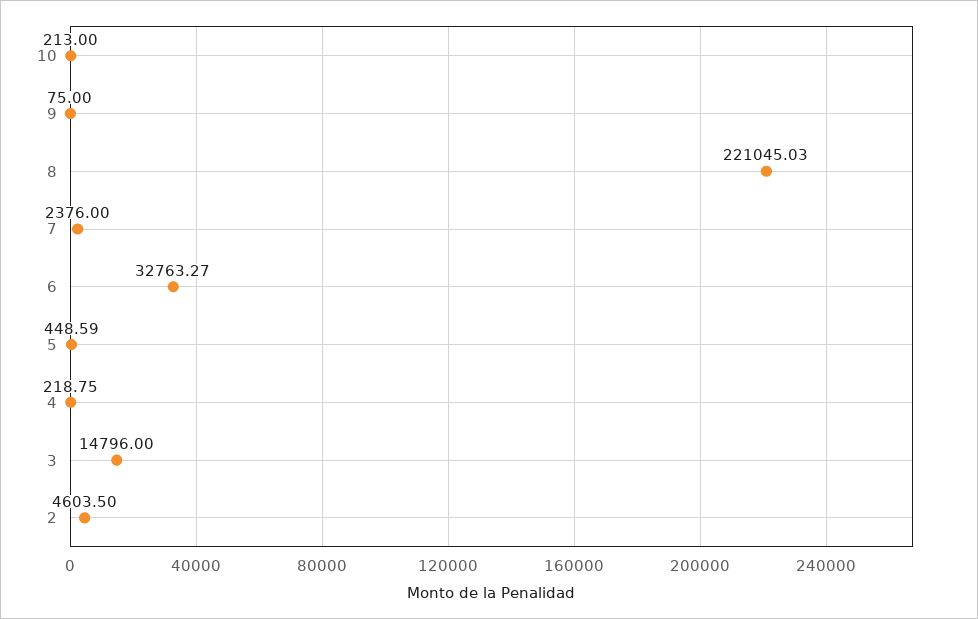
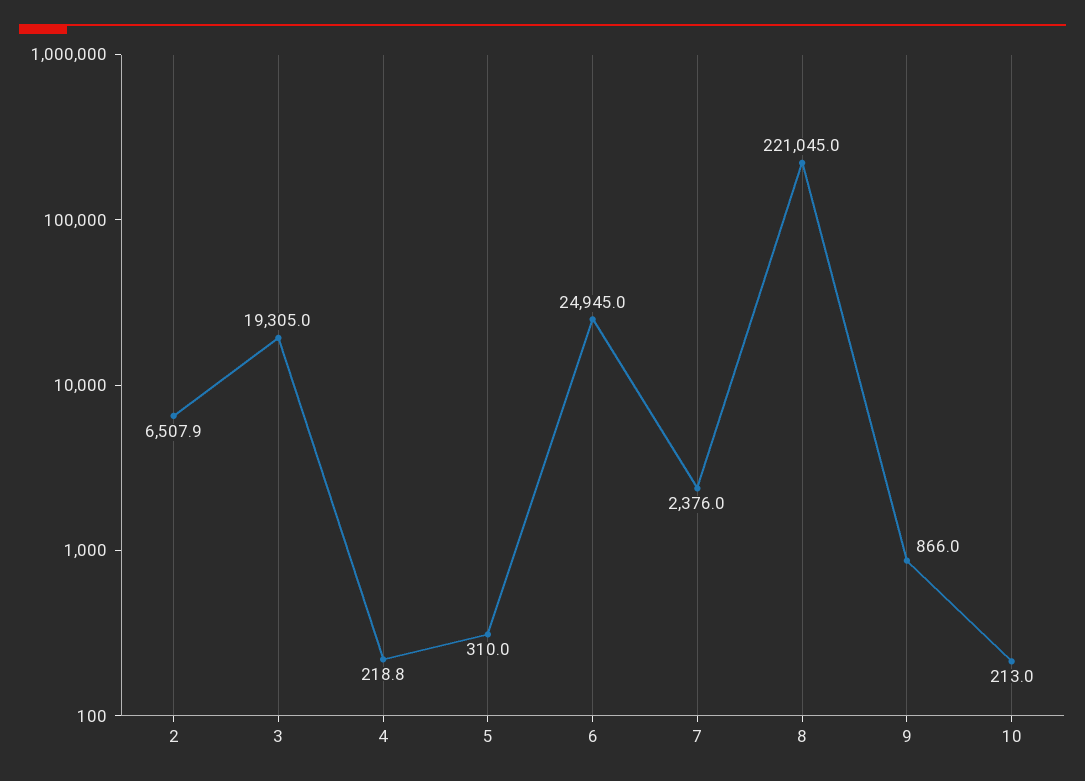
  {
    "10": 213,
-   "9": 75,
+   "9": 866,
    "8": 221045.03,
    "7": 2376,
-   "6": 32763.27,
+   "6": 24945,
-   "5": 448.59,
+   "5": 310,
    "4": 218.75,
-   "3": 14796,
+   "3": 19305,
-   "2": 4603.5
+   "2": 6507.9
  }

